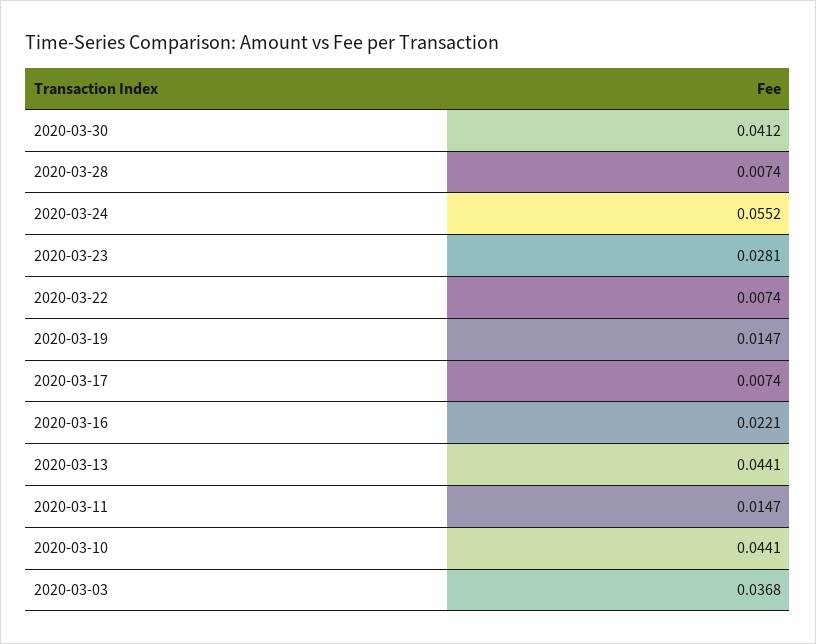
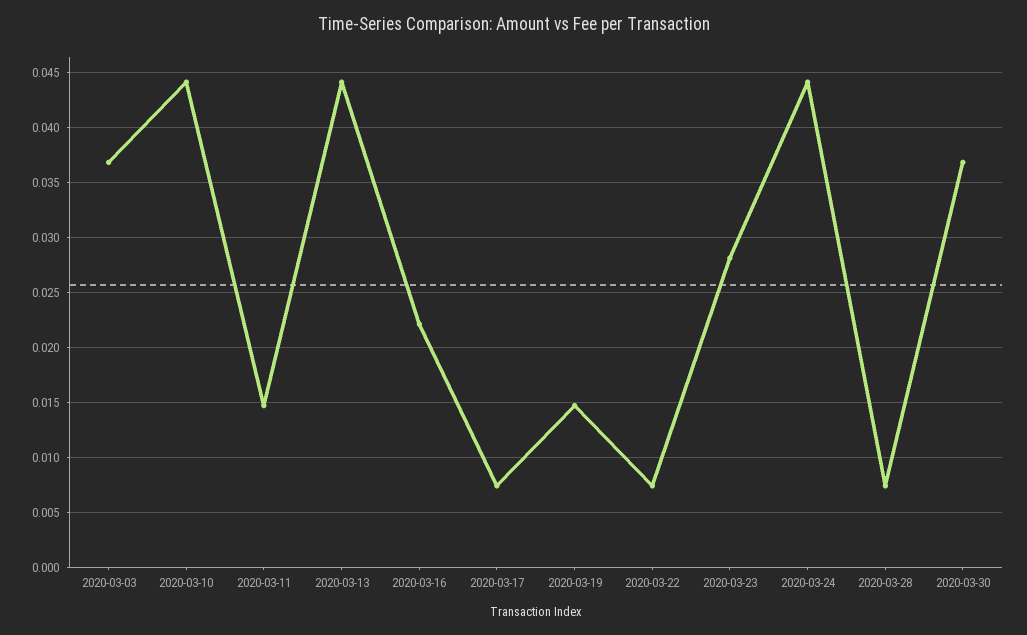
  {
-   "2020-03-30": 0.0412,
+   "2020-03-30": 0.037,
    "2020-03-28": 0.0074,
-   "2020-03-24": 0.0552,
+   "2020-03-24": 0.044,
    "2020-03-23": 0.0281,
    "2020-03-22": 0.0074,
    "2020-03-19": 0.0147,
    "2020-03-17": 0.0074,
    "2020-03-16": 0.0221,
    "2020-03-13": 0.0441,
    "2020-03-11": 0.0147,
    "2020-03-10": 0.0441,
    "2020-03-03": 0.0368
  }

